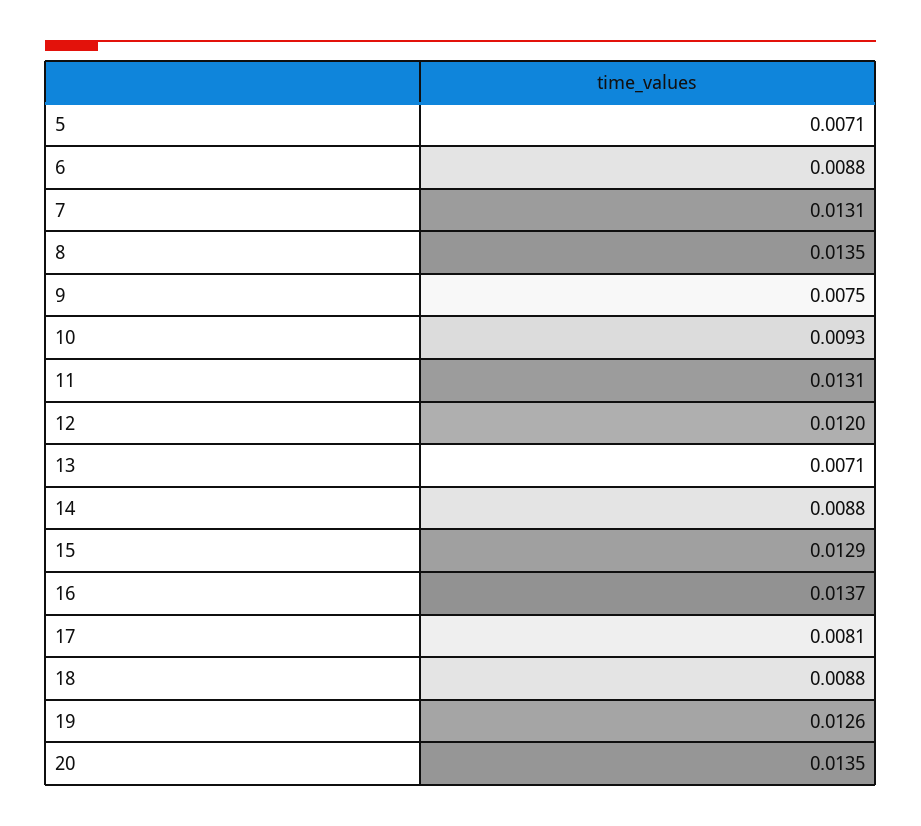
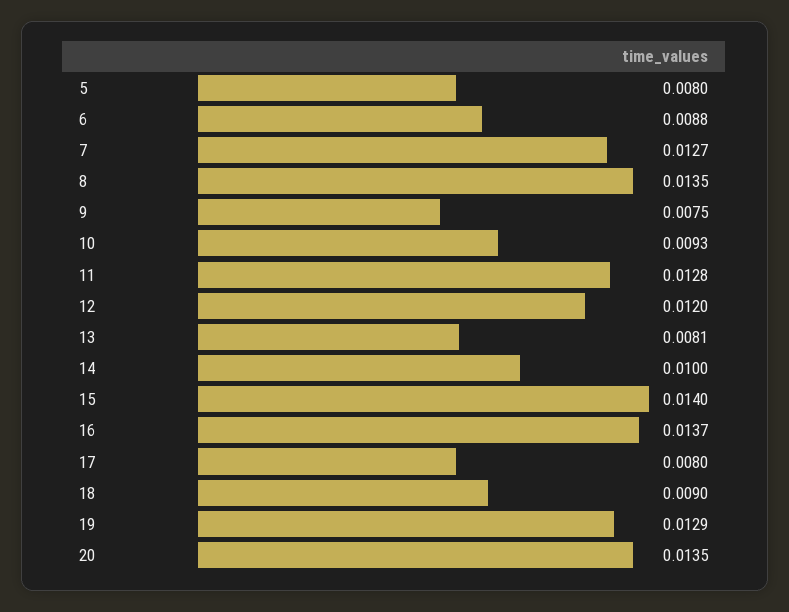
  {
-   "5": 0.0071,
+   "5": 0.008,
    "6": 0.0088,
-   "7": 0.0131,
+   "7": 0.0127,
    "8": 0.0135,
    "9": 0.0075,
    "10": 0.0093,
-   "11": 0.0131,
+   "11": 0.0128,
    "12": 0.012,
-   "13": 0.0071,
+   "13": 0.0081,
-   "14": 0.0088,
+   "14": 0.01,
-   "15": 0.0129,
+   "15": 0.014,
    "16": 0.0137,
-   "17": 0.0081,
+   "17": 0.008,
-   "18": 0.0088,
+   "18": 0.009,
-   "19": 0.0126,
+   "19": 0.0129,
    "20": 0.0135
  }

